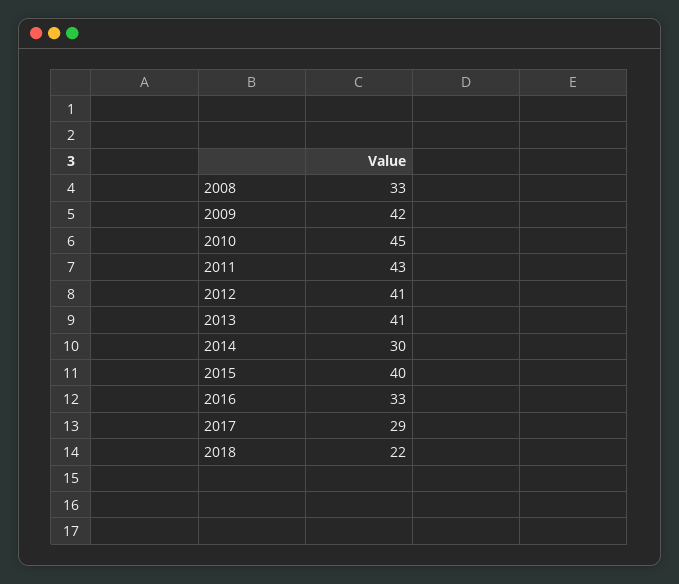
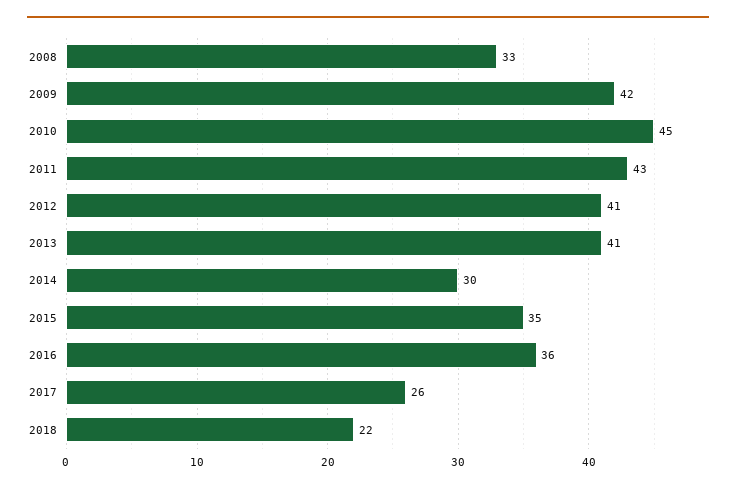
  {
    "2008": 33,
    "2009": 42,
    "2010": 45,
    "2011": 43,
    "2012": 41,
    "2013": 41,
    "2014": 30,
-   "2015": 40,
+   "2015": 35,
-   "2016": 33,
+   "2016": 36,
-   "2017": 29,
+   "2017": 26,
    "2018": 22
  }

